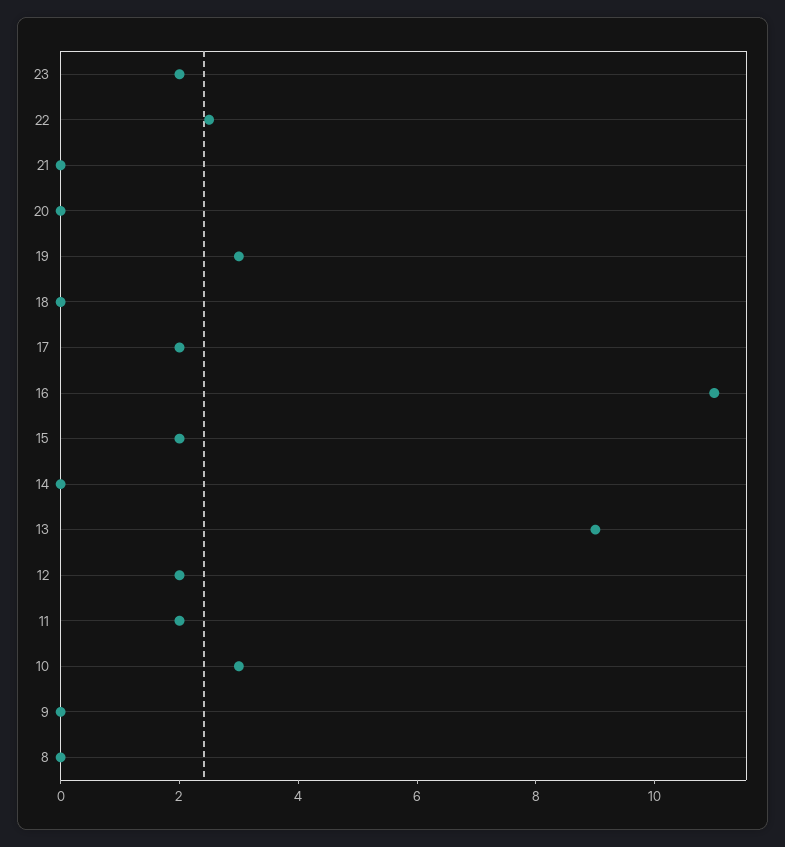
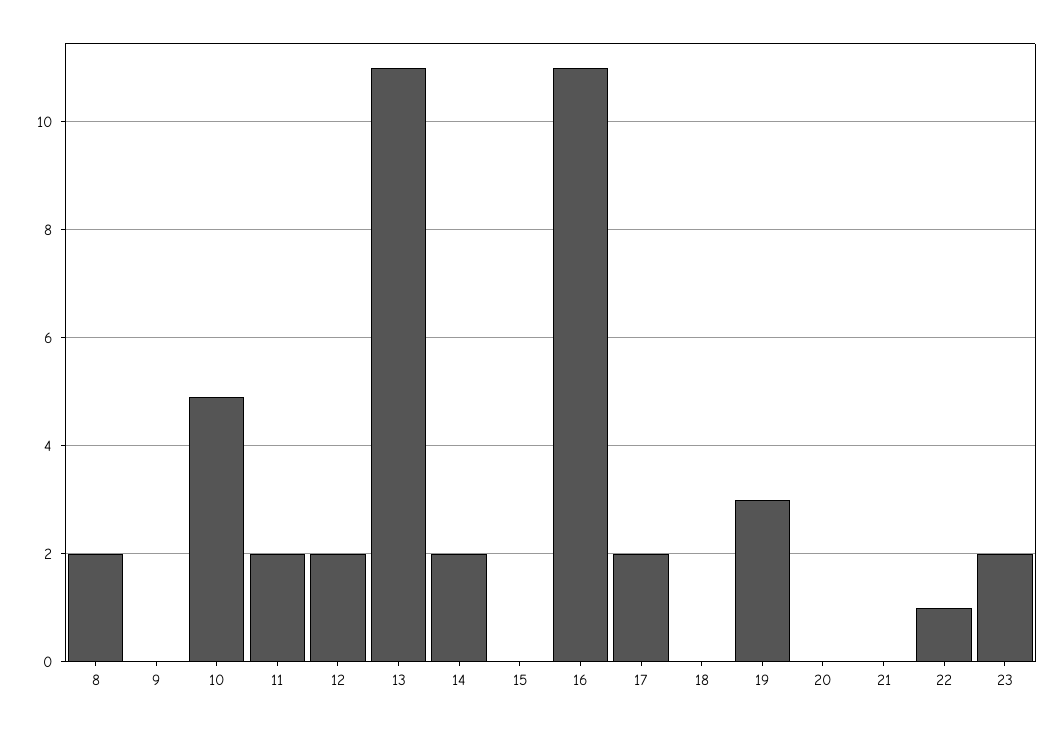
  {
    "23": 2,
-   "22": 2.5,
+   "22": 1,
    "21": 0,
    "20": 0,
    "19": 3,
    "18": 0,
    "17": 2,
    "16": 11,
-   "15": 2,
+   "15": 0,
-   "14": 0,
+   "14": 2,
-   "13": 9,
+   "13": 11,
    "12": 2,
    "11": 2,
-   "10": 3,
+   "10": 5,
    "9": 0,
-   "8": 0
+   "8": 2
  }

